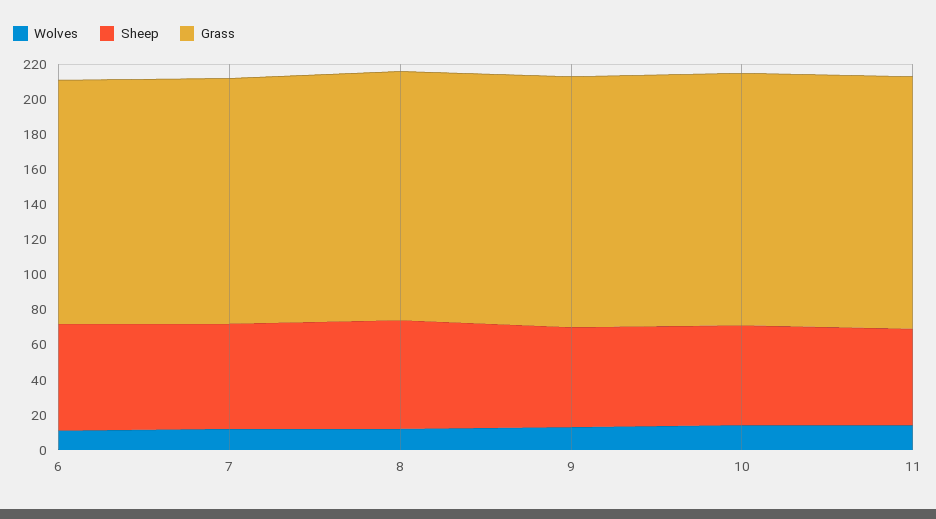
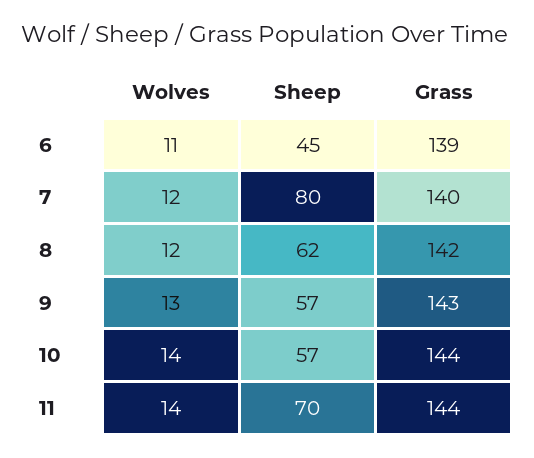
  {
    "Wolves": {
      "6": 11,
      "7": 12,
      "8": 12,
      "9": 13,
      "10": 14,
      "11": 14
    },
    "Sheep": {
-     "6": 60,
+     "6": 45,
-     "7": 60,
+     "7": 80,
      "8": 62,
      "9": 57,
      "10": 57,
-     "11": 55
+     "11": 70
    },
    "Grass": {
      "6": 139,
      "7": 140,
      "8": 142,
      "9": 143,
      "10": 144,
      "11": 144
    }
  }

